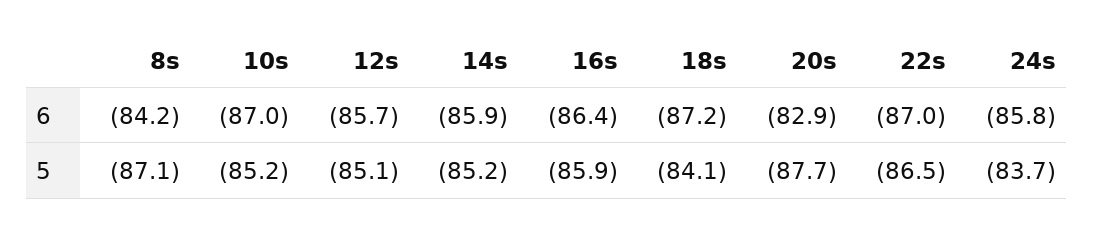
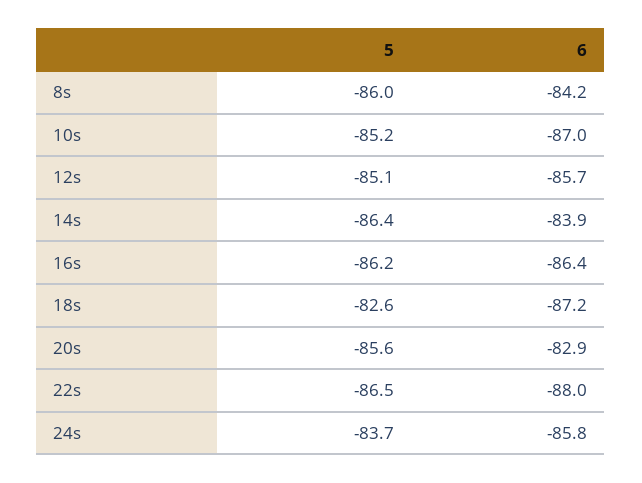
  {
    "8s": {
      "6": -84.2,
-     "5": -87.1
+     "5": -86
    },
    "10s": {
      "6": -87,
      "5": -85.2
    },
    "12s": {
      "6": -85.7,
      "5": -85.1
    },
    "14s": {
-     "6": -85.9,
+     "6": -83.9,
-     "5": -85.2
+     "5": -86.4
    },
    "16s": {
      "6": -86.4,
-     "5": -85.9
+     "5": -86.2
    },
    "18s": {
      "6": -87.2,
-     "5": -84.1
+     "5": -82.6
    },
    "20s": {
      "6": -82.9,
-     "5": -87.7
+     "5": -85.6
    },
    "22s": {
-     "6": -87,
+     "6": -88,
      "5": -86.5
    },
    "24s": {
      "6": -85.8,
      "5": -83.7
    }
  }

